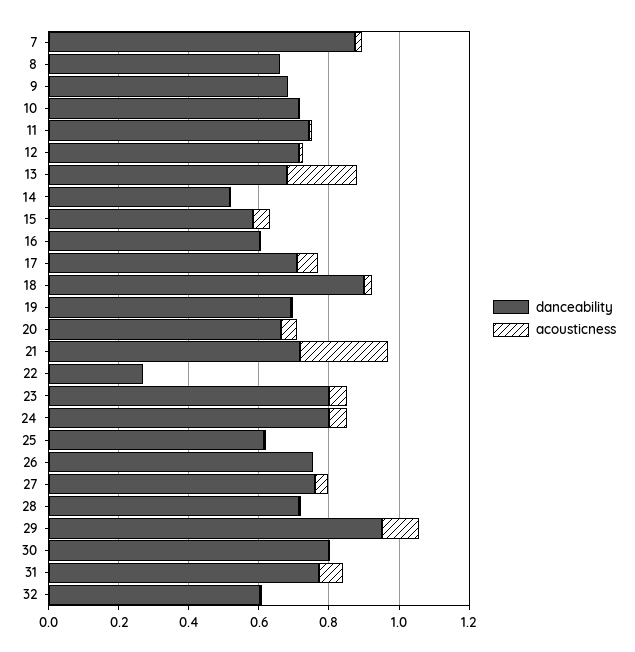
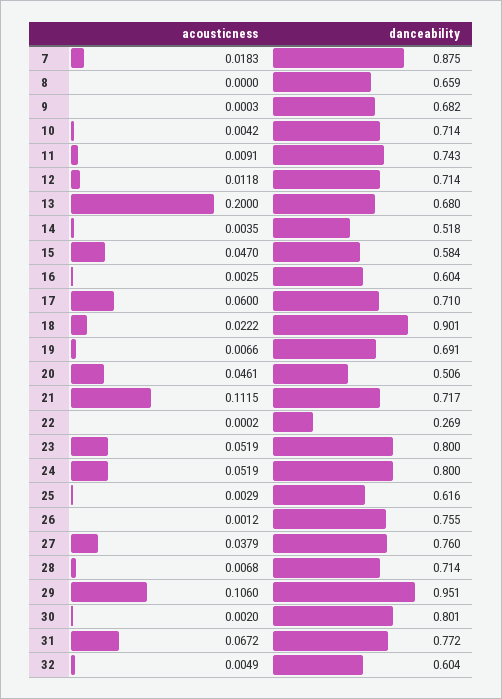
  {
    "danceability": {
      "7": 0.875,
      "8": 0.659,
      "9": 0.682,
      "10": 0.714,
      "11": 0.743,
      "12": 0.714,
      "13": 0.68,
      "14": 0.518,
      "15": 0.584,
      "16": 0.604,
      "17": 0.71,
      "18": 0.901,
      "19": 0.691,
-     "20": 0.65,
+     "20": 0.506,
      "21": 0.717,
      "22": 0.269,
      "23": 0.8,
      "24": 0.8,
      "25": 0.616,
      "26": 0.755,
      "27": 0.76,
      "28": 0.714,
      "29": 0.951,
      "30": 0.801,
      "31": 0.772,
      "32": 0.604
    },
    "acousticness": {
      "7": 0.0183,
      "8": 0,
      "9": 0.0003,
      "10": 0.0042,
      "11": 0.0091,
      "12": 0.0118,
      "13": 0.2,
      "14": 0.0035,
      "15": 0.047,
      "16": 0.0025,
      "17": 0.06,
      "18": 0.0222,
      "19": 0.0066,
      "20": 0.0461,
-     "21": 0.25,
+     "21": 0.1115,
      "22": 0.0002,
      "23": 0.0519,
      "24": 0.0519,
      "25": 0.0029,
      "26": 0.0012,
      "27": 0.0379,
      "28": 0.0068,
      "29": 0.106,
      "30": 0.002,
      "31": 0.0672,
      "32": 0.0049
    }
  }

